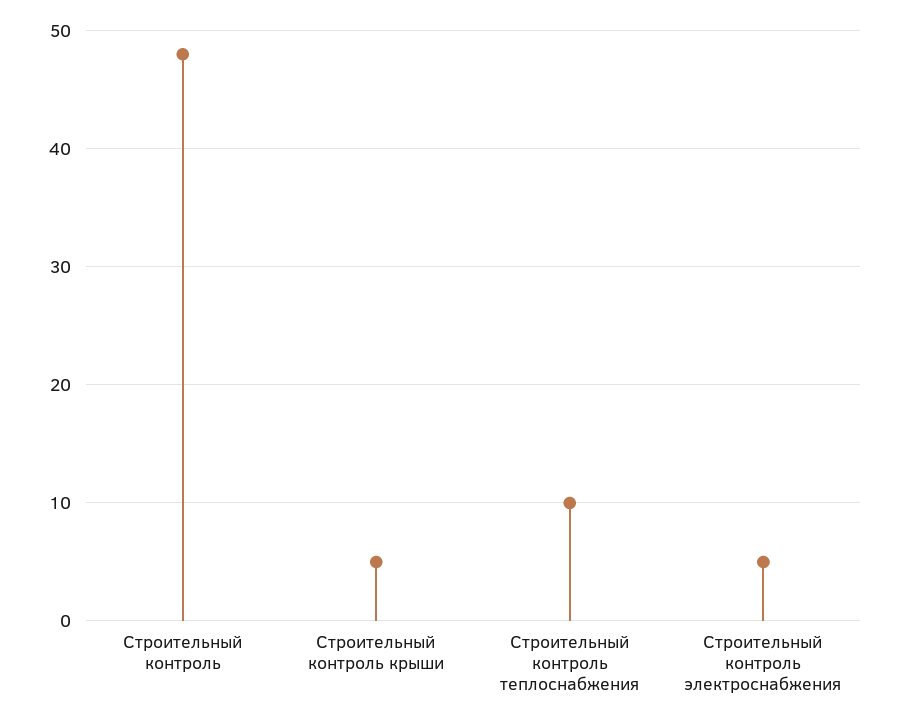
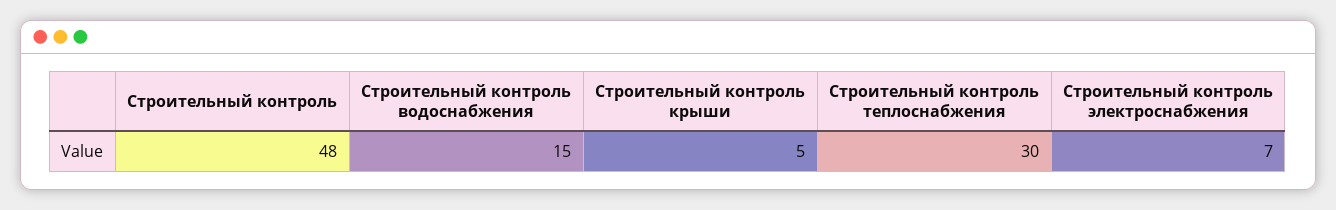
  {
    "Строительный контроль": 48,
    "Строительный контроль крыши": 5,
-   "Строительный контроль теплоснабжения": 10,
+   "Строительный контроль теплоснабжения": 30,
-   "Строительный контроль электроснабжения": 5
+   "Строительный контроль электроснабжения": 7,
+   "Строительный контроль водоснабжения": 15
  }

